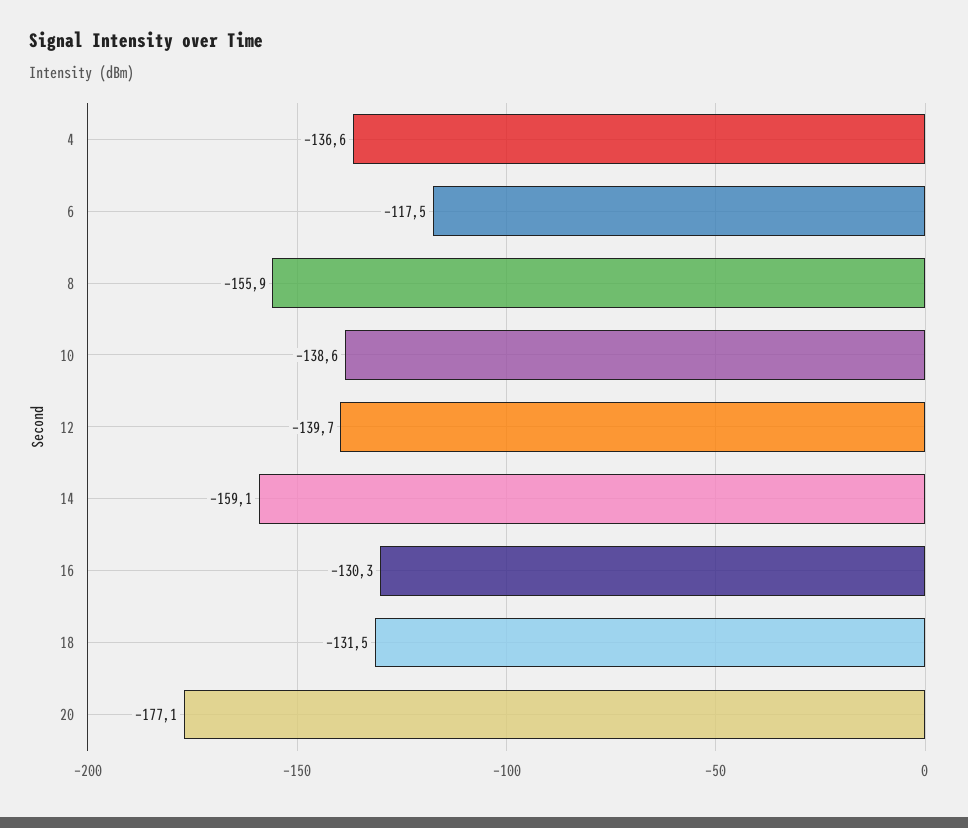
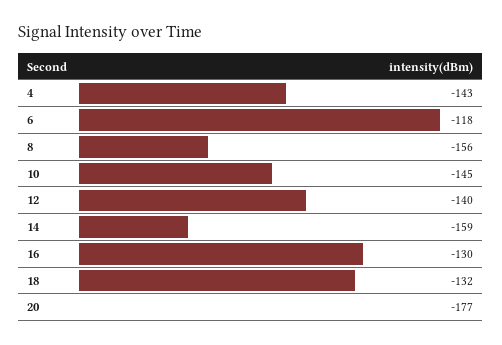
  {
-   "4": -136.6,
+   "4": -143,
    "6": -117.5,
    "8": -155.9,
-   "10": -138.6,
+   "10": -145,
    "12": -139.7,
    "14": -159.1,
    "16": -130.3,
    "18": -131.5,
    "20": -177.1
  }

